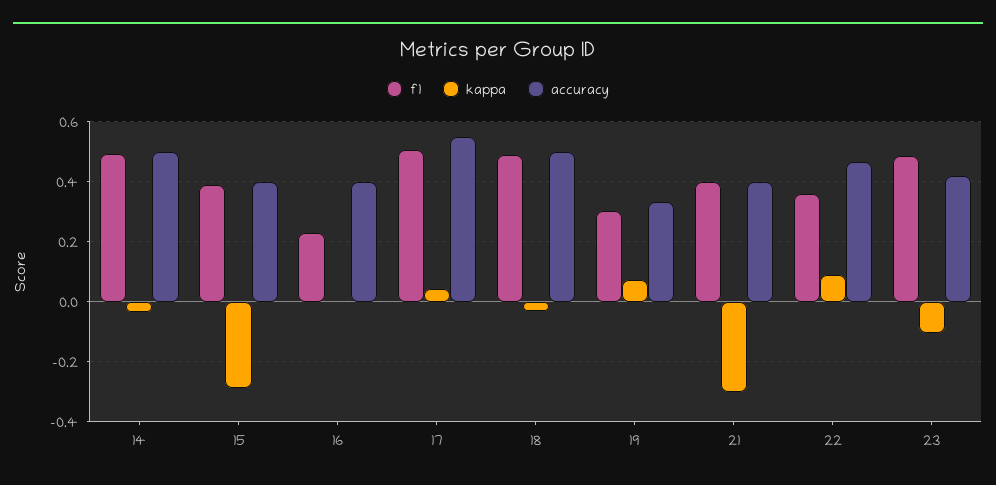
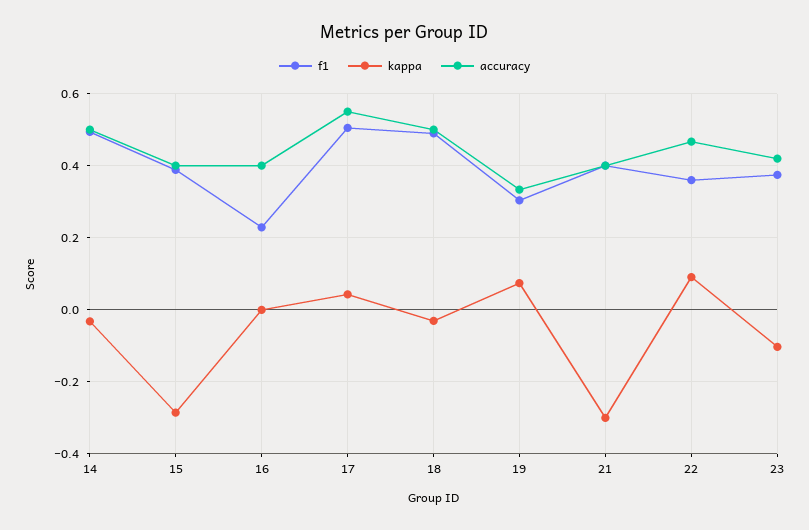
  {
    "f1": {
      "14": 0.5,
      "15": 0.38,
      "16": 0.22,
      "17": 0.5,
      "18": 0.48,
      "19": 0.3,
      "21": 0.4,
      "22": 0.36,
-     "23": 0.48
+     "23": 0.38
    },
    "kappa": {
      "14": -0.04,
      "15": -0.28,
      "16": 0,
      "17": 0.04,
      "18": -0.04,
      "19": 0.08,
      "21": -0.3,
      "22": 0.1,
      "23": -0.1
    },
    "accuracy": {
      "14": 0.5,
      "15": 0.4,
      "16": 0.4,
      "17": 0.56,
      "18": 0.5,
      "19": 0.34,
      "21": 0.4,
      "22": 0.46,
      "23": 0.42
    }
  }

